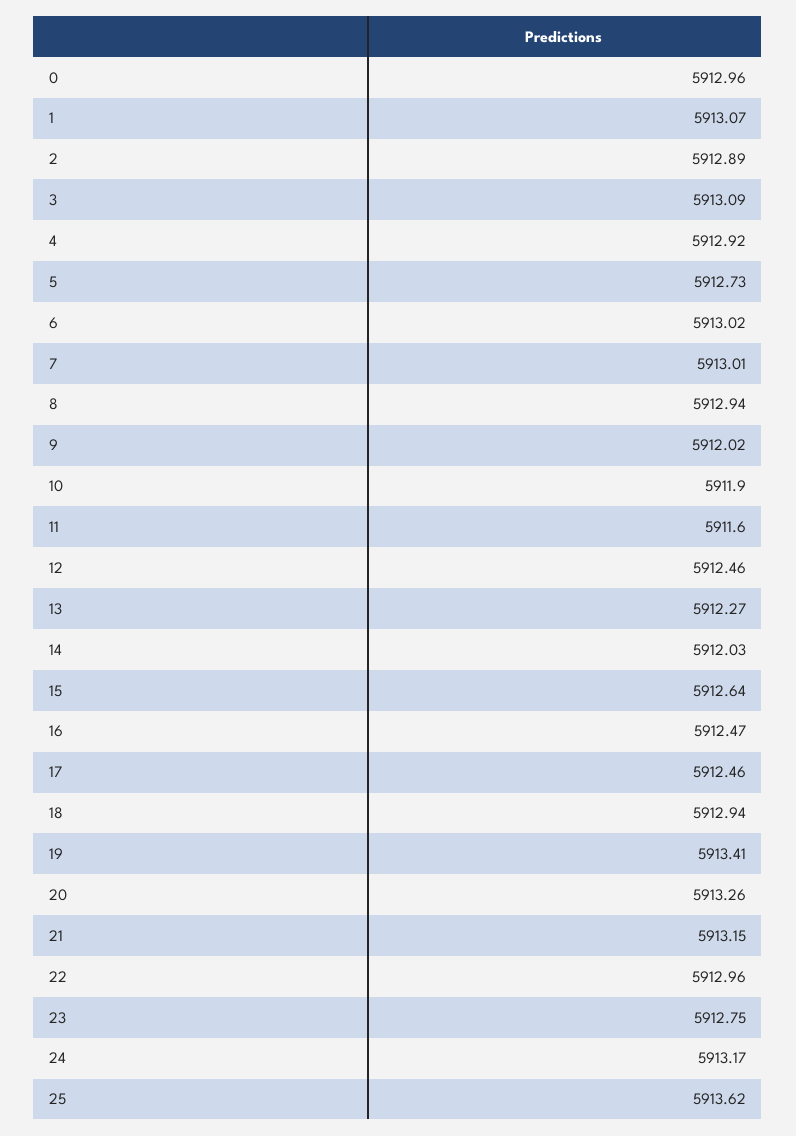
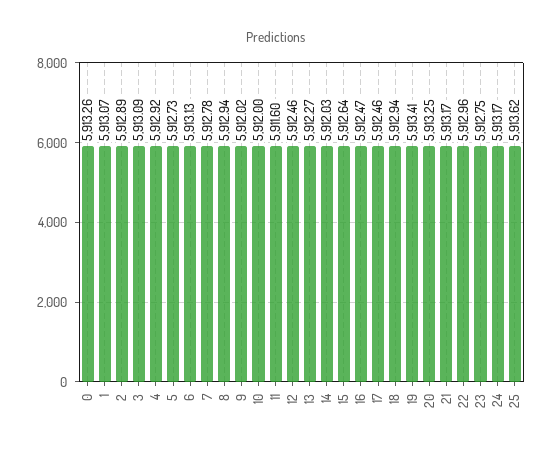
  {
-   "0": 5912.96,
+   "0": 5913.26,
    "1": 5913.07,
    "2": 5912.89,
    "3": 5913.09,
    "4": 5912.92,
    "5": 5912.73,
-   "6": 5913.02,
+   "6": 5913.13,
-   "7": 5913.01,
+   "7": 5912.78,
    "8": 5912.94,
    "9": 5912.02,
-   "10": 5911.9,
+   "10": 5912,
    "11": 5911.6,
    "12": 5912.46,
    "13": 5912.27,
    "14": 5912.03,
    "15": 5912.64,
    "16": 5912.47,
    "17": 5912.46,
    "18": 5912.94,
    "19": 5913.41,
-   "20": 5913.26,
+   "20": 5913.25,
-   "21": 5913.15,
+   "21": 5913.17,
    "22": 5912.96,
    "23": 5912.75,
    "24": 5913.17,
    "25": 5913.62
  }

